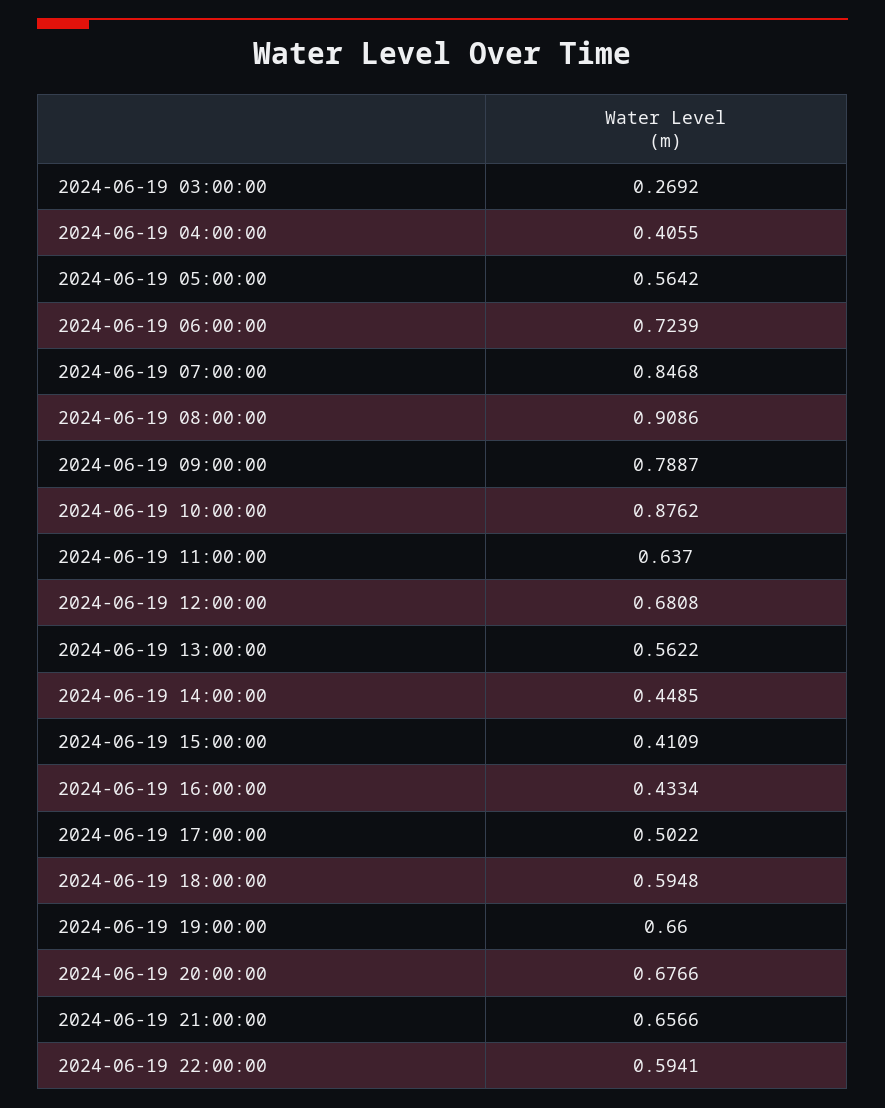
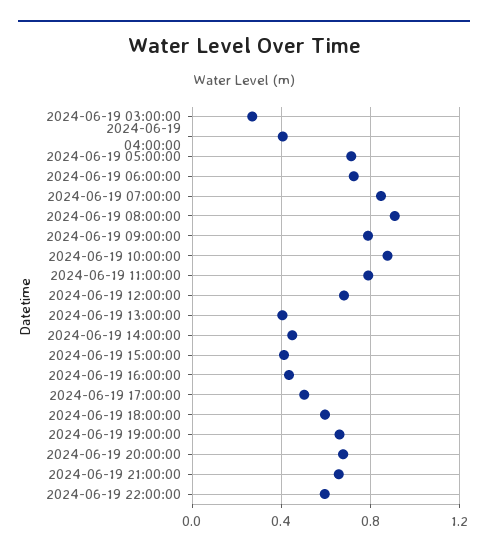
  {
    "2024-06-19 03:00:00": 0.2692,
    "2024-06-19 04:00:00": 0.4055,
-   "2024-06-19 05:00:00": 0.5642,
+   "2024-06-19 05:00:00": 0.7,
    "2024-06-19 06:00:00": 0.7239,
    "2024-06-19 07:00:00": 0.8468,
    "2024-06-19 08:00:00": 0.9086,
    "2024-06-19 09:00:00": 0.7887,
    "2024-06-19 10:00:00": 0.8762,
-   "2024-06-19 11:00:00": 0.637,
+   "2024-06-19 11:00:00": 0.8,
    "2024-06-19 12:00:00": 0.6808,
-   "2024-06-19 13:00:00": 0.5622,
+   "2024-06-19 13:00:00": 0.4,
    "2024-06-19 14:00:00": 0.4485,
    "2024-06-19 15:00:00": 0.4109,
    "2024-06-19 16:00:00": 0.4334,
    "2024-06-19 17:00:00": 0.5022,
    "2024-06-19 18:00:00": 0.5948,
    "2024-06-19 19:00:00": 0.66,
    "2024-06-19 20:00:00": 0.6766,
    "2024-06-19 21:00:00": 0.6566,
    "2024-06-19 22:00:00": 0.5941
  }

